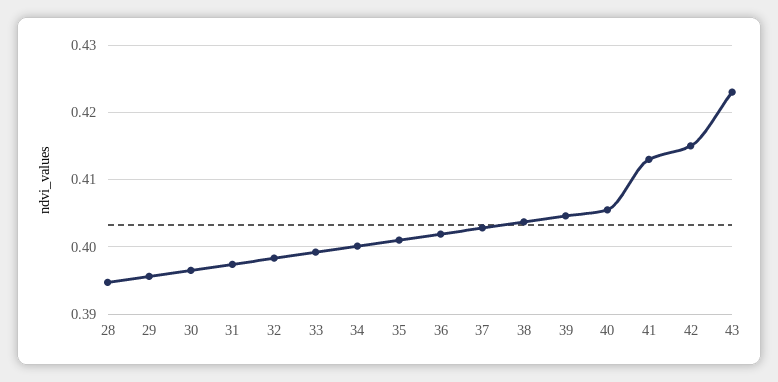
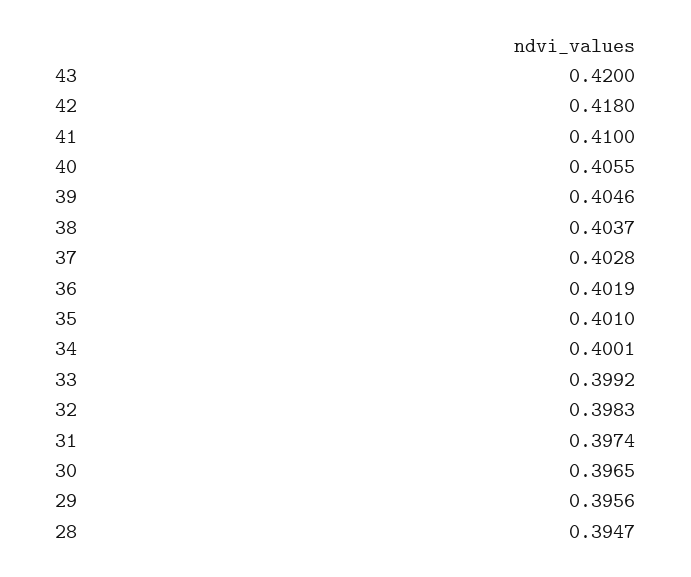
  {
    "28": 0.3947,
    "29": 0.3956,
    "30": 0.3965,
    "31": 0.3974,
    "32": 0.3983,
    "33": 0.3992,
    "34": 0.4001,
    "35": 0.401,
    "36": 0.4019,
    "37": 0.4028,
    "38": 0.4037,
    "39": 0.4046,
    "40": 0.4055,
-   "41": 0.413,
+   "41": 0.41,
-   "42": 0.415,
+   "42": 0.418,
-   "43": 0.423
+   "43": 0.42
  }

